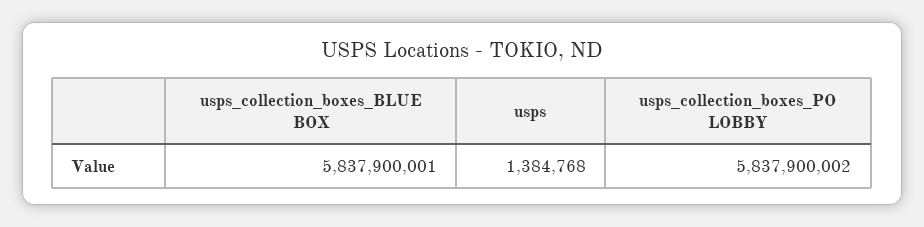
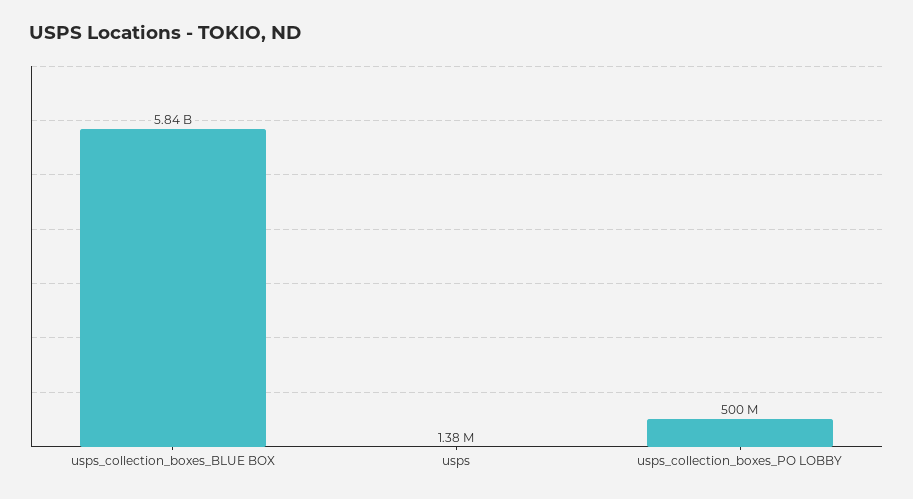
  {
    "usps_collection_boxes_BLUE BOX": 5837900001,
    "usps": 1384768,
-   "usps_collection_boxes_PO LOBBY": 5837900002
+   "usps_collection_boxes_PO LOBBY": 500000000
  }

